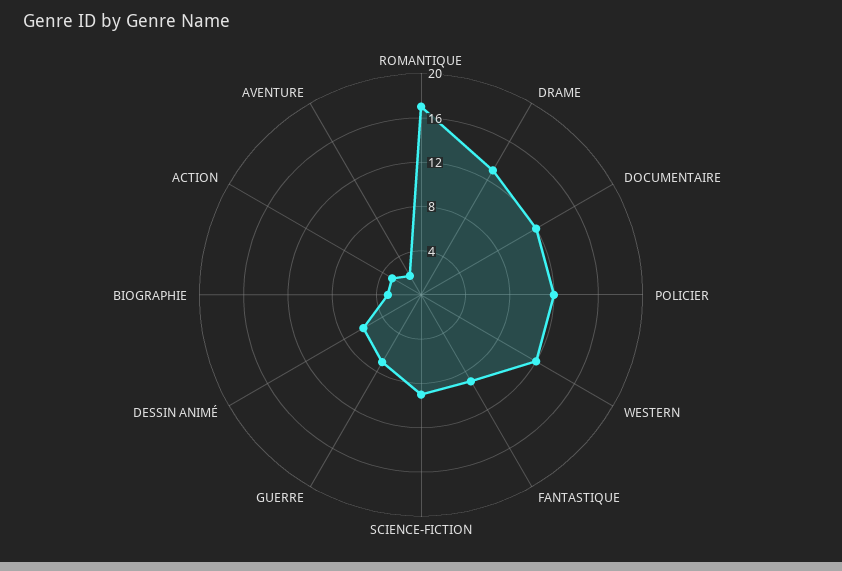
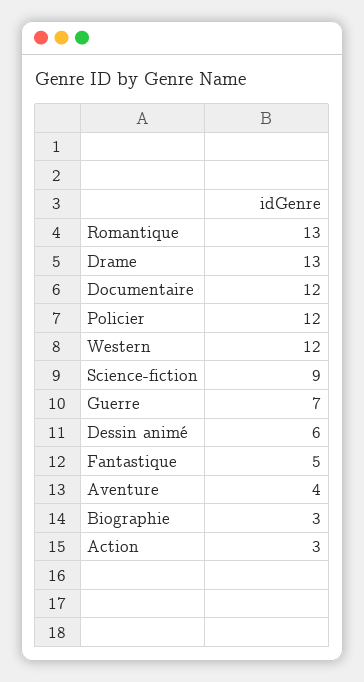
  {
-   "ROMANTIQUE": 17,
+   "ROMANTIQUE": 13,
    "DRAME": 13,
    "DOCUMENTAIRE": 12,
    "POLICIER": 12,
    "WESTERN": 12,
-   "FANTASTIQUE": 9,
+   "FANTASTIQUE": 5,
    "SCIENCE-FICTION": 9,
    "GUERRE": 7,
    "DESSIN ANIMÉ": 6,
    "BIOGRAPHIE": 3,
    "ACTION": 3,
-   "AVENTURE": 2
+   "AVENTURE": 4
  }

